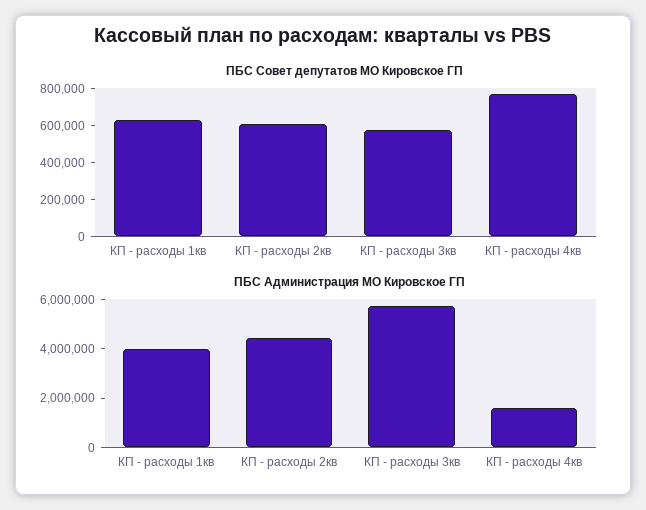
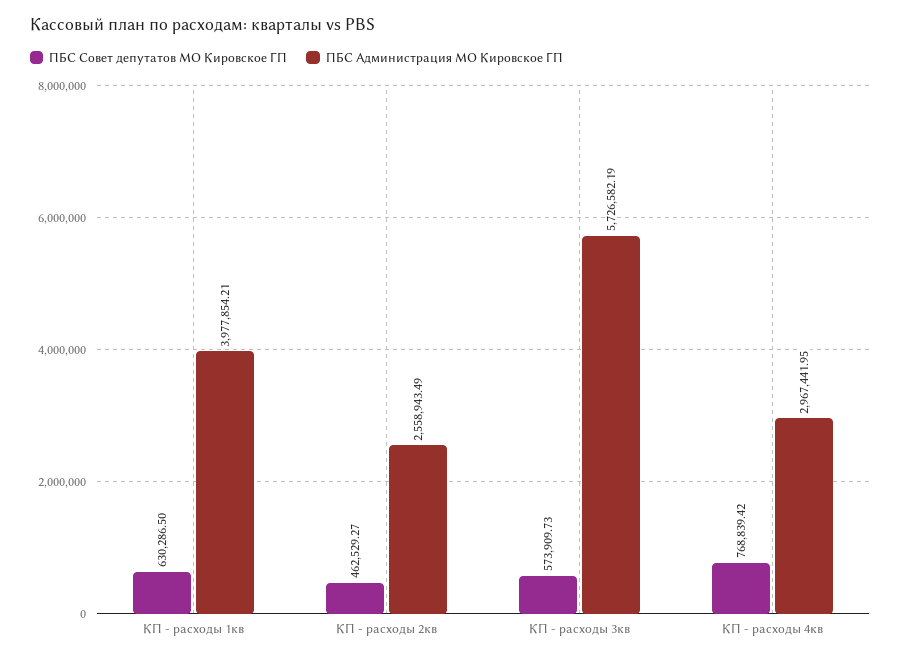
  {
    "ПБС Совет депутатов МО Кировское ГП": {
      "КП - расходы 1кв": 630286.5,
-     "КП - расходы 2кв": 600000,
+     "КП - расходы 2кв": 462529.27,
      "КП - расходы 3кв": 573909.73,
      "КП - расходы 4кв": 768839.42
    },
    "ПБС Администрация МО Кировское ГП": {
      "КП - расходы 1кв": 3977854.21,
-     "КП - расходы 2кв": 4500000,
+     "КП - расходы 2кв": 2558943.49,
      "КП - расходы 3кв": 5726582.19,
-     "КП - расходы 4кв": 1500000
+     "КП - расходы 4кв": 2967441.95
    }
  }

